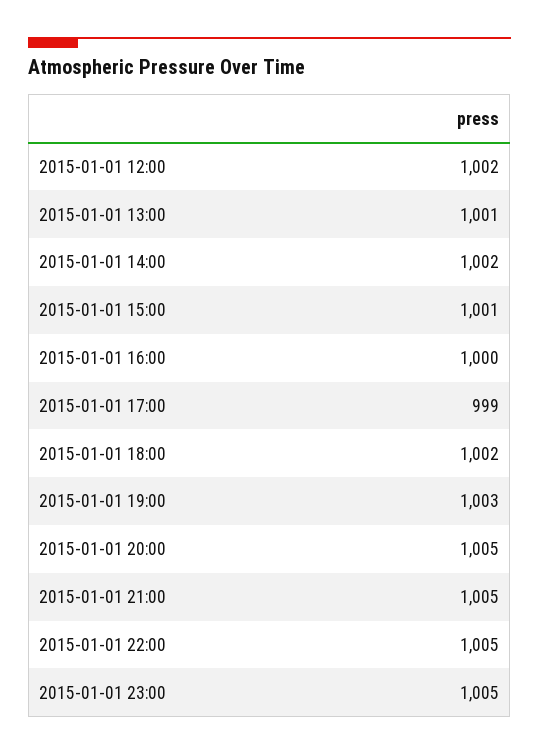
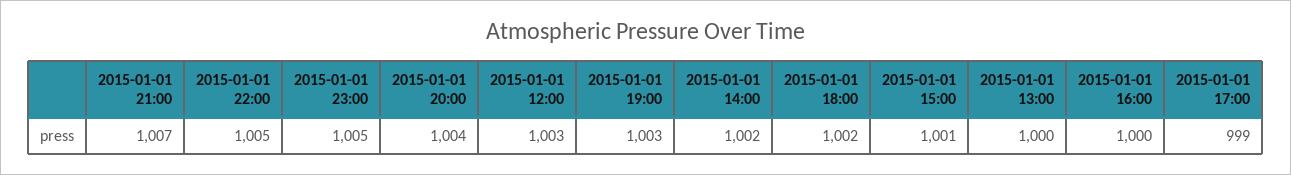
  {
-   "2015-01-01 12:00": 1002,
+   "2015-01-01 12:00": 1003,
-   "2015-01-01 13:00": 1001,
+   "2015-01-01 13:00": 1000,
    "2015-01-01 14:00": 1002,
    "2015-01-01 15:00": 1001,
    "2015-01-01 16:00": 1000,
    "2015-01-01 17:00": 999,
    "2015-01-01 18:00": 1002,
    "2015-01-01 19:00": 1003,
-   "2015-01-01 20:00": 1005,
+   "2015-01-01 20:00": 1004,
-   "2015-01-01 21:00": 1005,
+   "2015-01-01 21:00": 1007,
    "2015-01-01 22:00": 1005,
    "2015-01-01 23:00": 1005
  }

